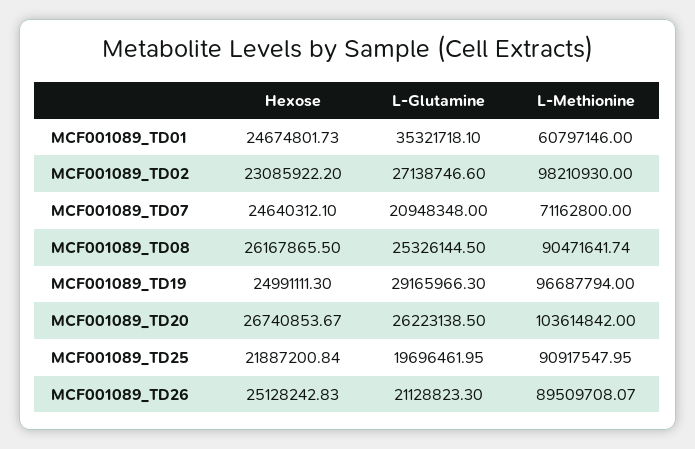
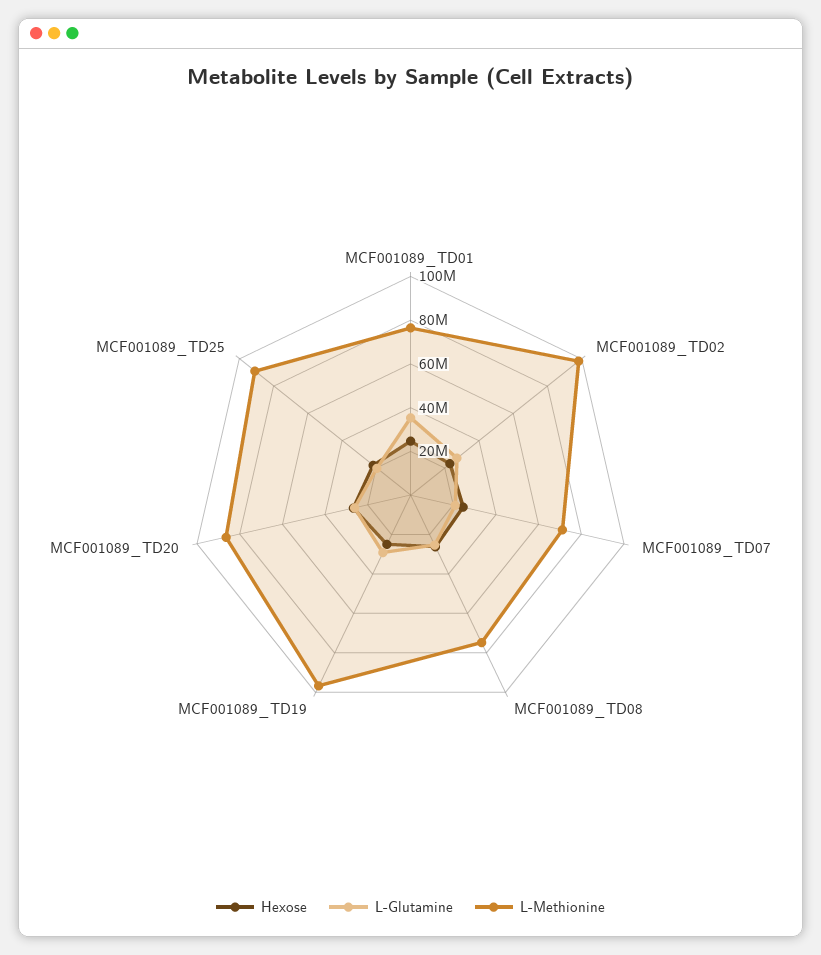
  {
    "Hexose": {
      "MCF001089_TD01": 24674801.73,
      "MCF001089_TD02": 23085922.2,
      "MCF001089_TD07": 24640312.1,
      "MCF001089_TD08": 26167865.5,
      "MCF001089_TD19": 24991111.3,
      "MCF001089_TD20": 26740853.67,
-     "MCF001089_TD25": 21887200.84,
+     "MCF001089_TD25": 21887200.84
-     "MCF001089_TD26": 25128242.83
    },
    "L-Glutamine": {
      "MCF001089_TD01": 35321718.1,
      "MCF001089_TD02": 27138746.6,
      "MCF001089_TD07": 20948348,
      "MCF001089_TD08": 25326144.5,
      "MCF001089_TD19": 29165966.3,
      "MCF001089_TD20": 26223138.5,
-     "MCF001089_TD25": 19696461.95,
+     "MCF001089_TD25": 19696461.95
-     "MCF001089_TD26": 21128823.3
    },
    "L-Methionine": {
-     "MCF001089_TD01": 60797146,
+     "MCF001089_TD01": 75000000,
      "MCF001089_TD02": 98210930,
      "MCF001089_TD07": 71162800,
-     "MCF001089_TD08": 90471641.74,
+     "MCF001089_TD08": 75000000,
      "MCF001089_TD19": 96687794,
-     "MCF001089_TD20": 103614842,
+     "MCF001089_TD20": 85000000,
-     "MCF001089_TD25": 90917547.95,
+     "MCF001089_TD25": 90917547.95
-     "MCF001089_TD26": 89509708.07
    }
  }

